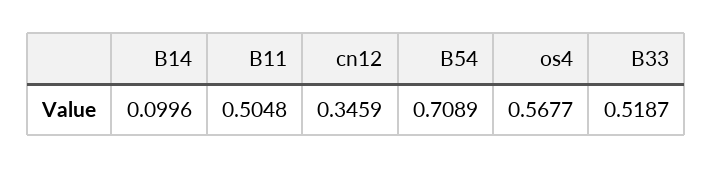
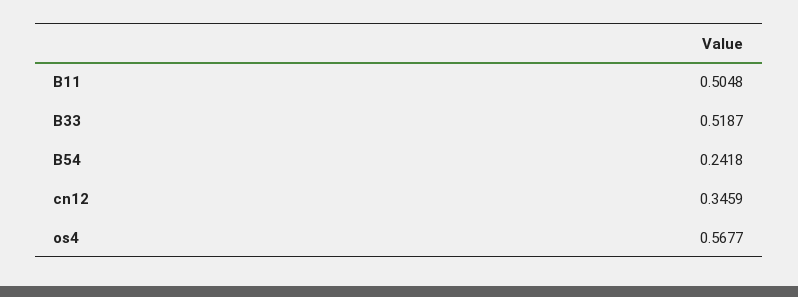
  {
-   "B14": 0.0996,
    "B11": 0.5048,
    "cn12": 0.3459,
-   "B54": 0.7089,
+   "B54": 0.2418,
    "os4": 0.5677,
    "B33": 0.5187
  }

